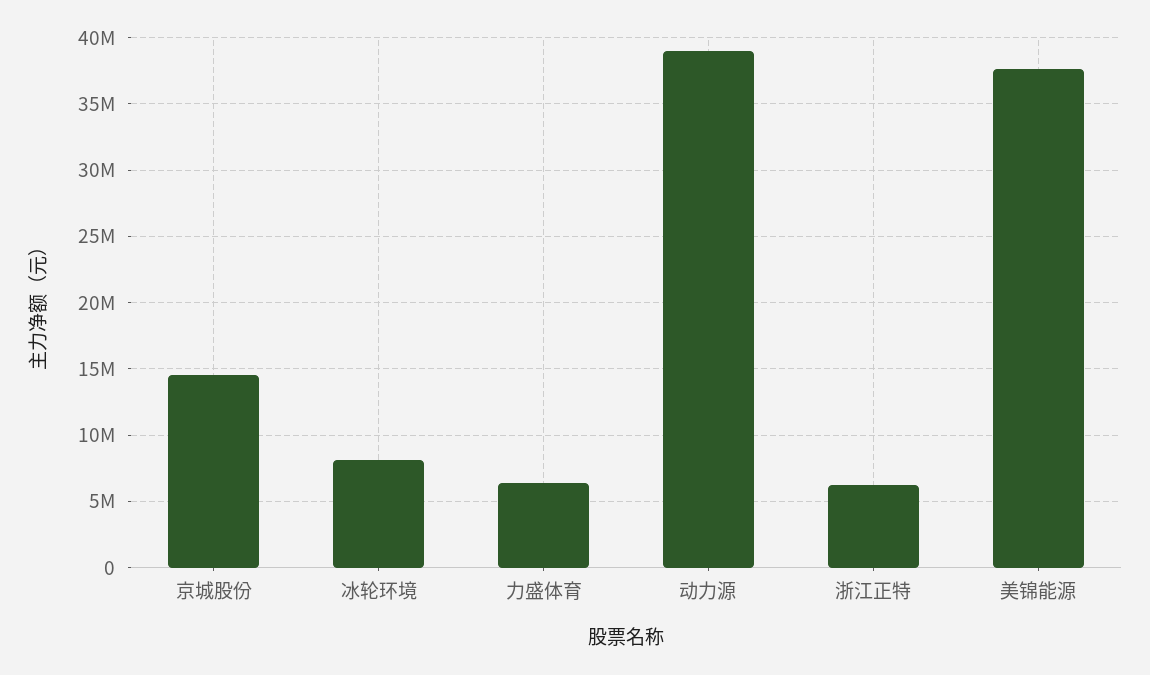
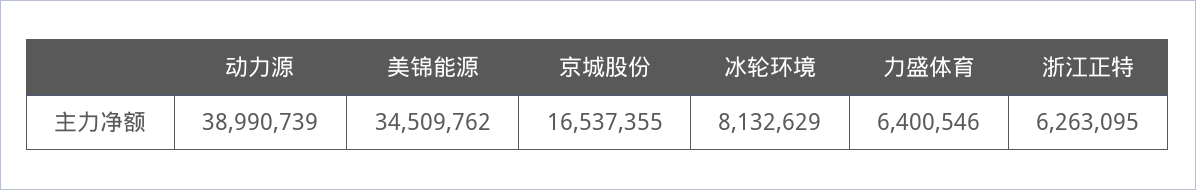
  {
-   "京城股份": 14500000,
+   "京城股份": 16537355,
    "冰轮环境": 8132629,
    "力盛体育": 6400546,
    "动力源": 38990739,
    "浙江正特": 6263095,
-   "美锦能源": 37500000
+   "美锦能源": 34509762
  }

